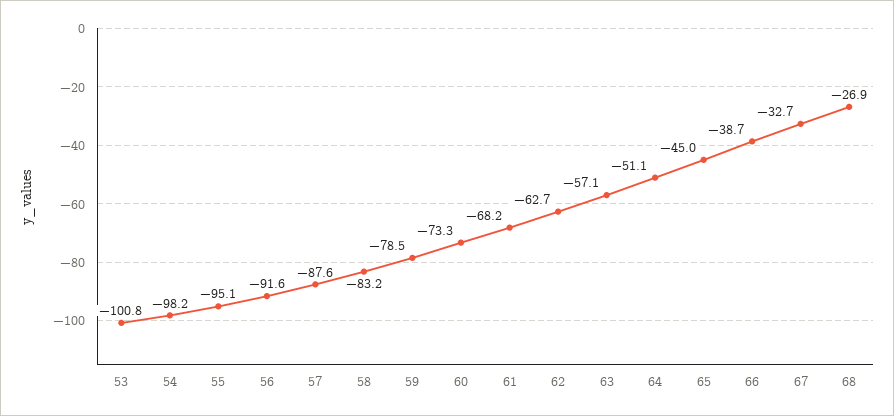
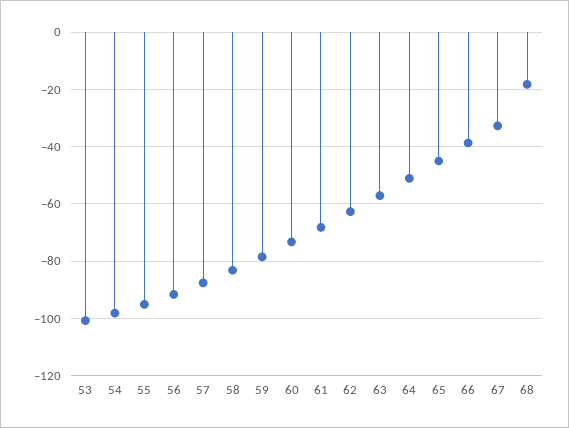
  {
    "53": -100.8,
    "54": -98.2,
    "55": -95.1,
    "56": -91.6,
    "57": -87.6,
    "58": -83.2,
    "59": -78.5,
    "60": -73.3,
    "61": -68.2,
    "62": -62.7,
    "63": -57.1,
    "64": -51.1,
    "65": -45,
    "66": -38.7,
    "67": -32.7,
-   "68": -26.9
+   "68": -17.5
  }

